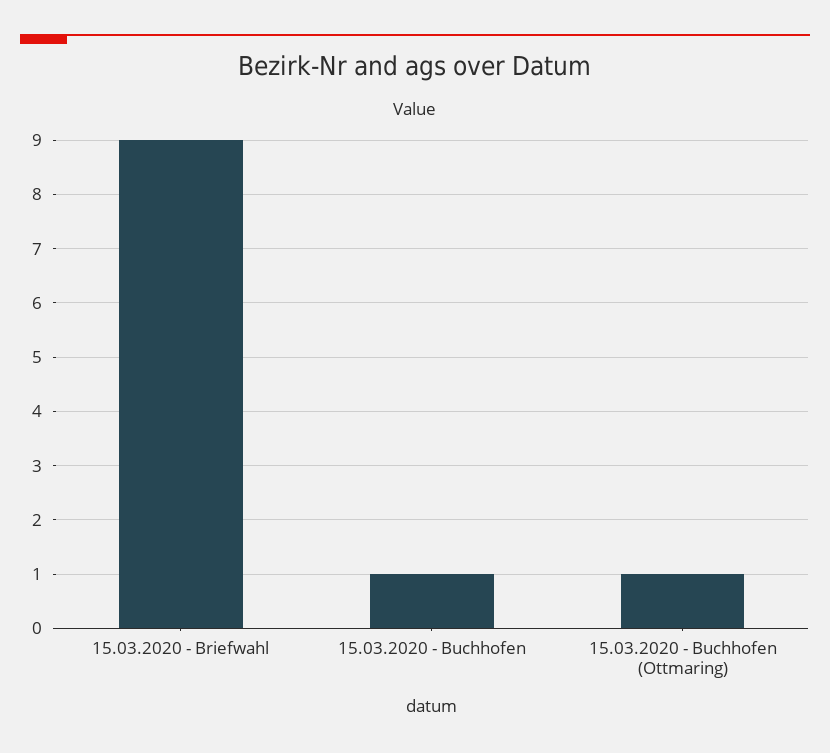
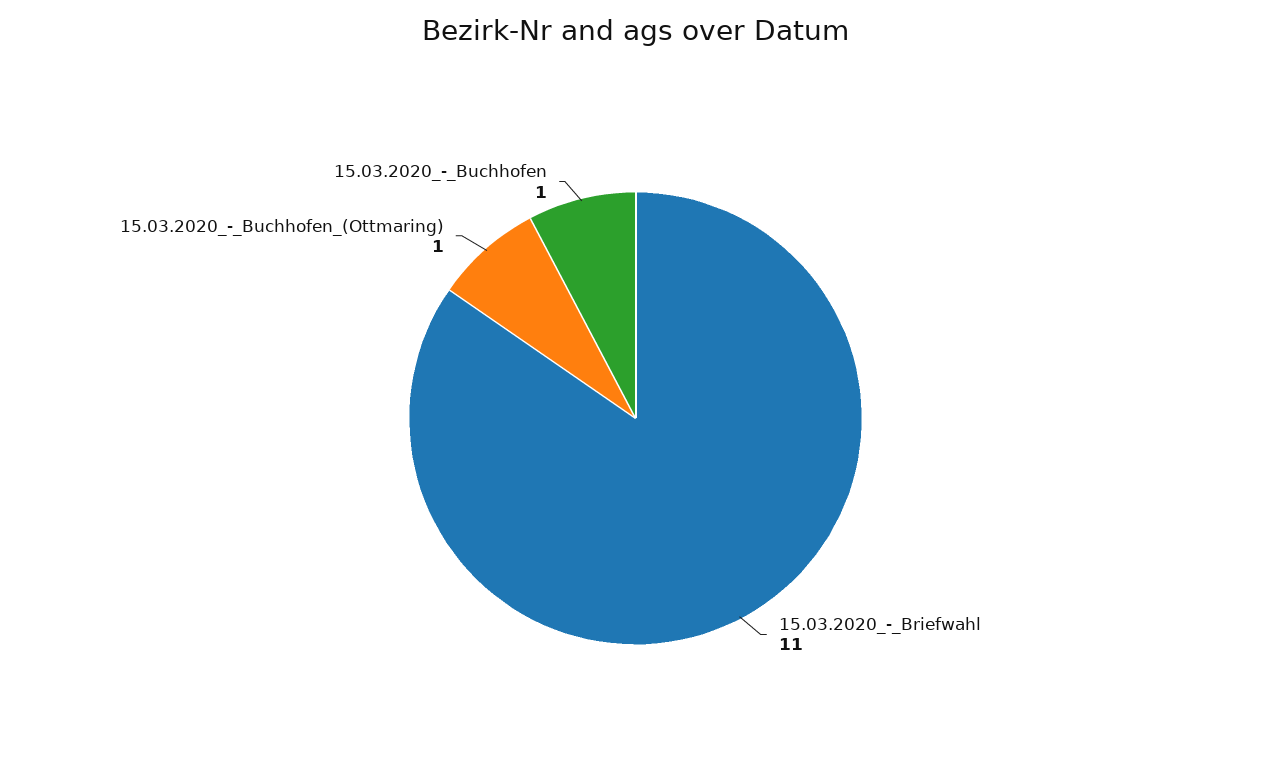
  {
-   "15.03.2020 - Briefwahl": 9,
+   "15.03.2020 - Briefwahl": 11,
    "15.03.2020 - Buchhofen": 1,
    "15.03.2020 - Buchhofen (Ottmaring)": 1
  }

